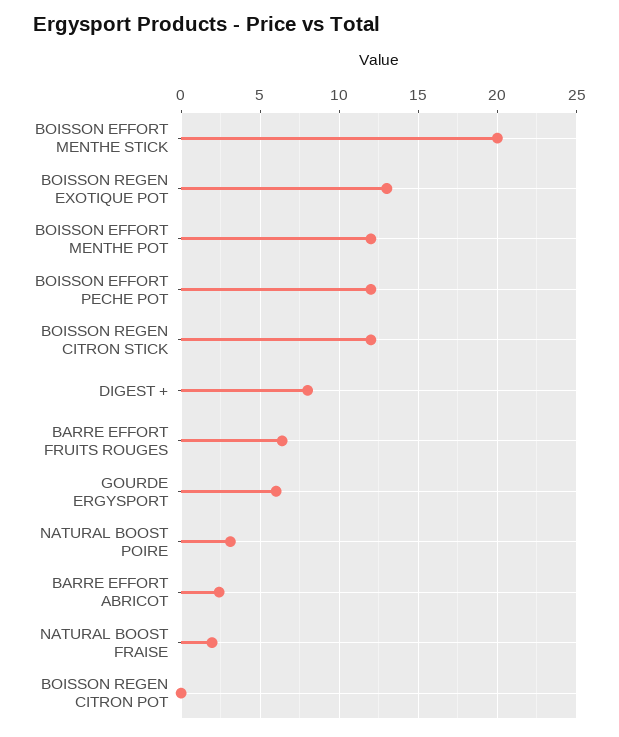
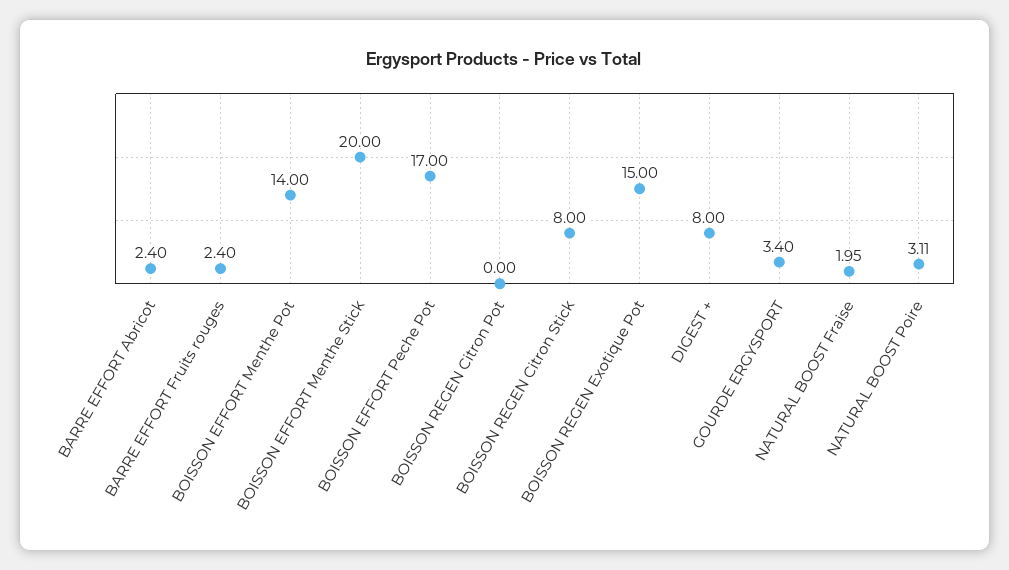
  {
    "BOISSON EFFORT MENTHE STICK": 20,
-   "BOISSON REGEN EXOTIQUE POT": 13,
+   "BOISSON REGEN EXOTIQUE POT": 15,
-   "BOISSON EFFORT MENTHE POT": 12,
+   "BOISSON EFFORT MENTHE POT": 14,
-   "BOISSON EFFORT PECHE POT": 12,
+   "BOISSON EFFORT PECHE POT": 17,
-   "BOISSON REGEN CITRON STICK": 12,
+   "BOISSON REGEN CITRON STICK": 8,
    "DIGEST +": 8,
-   "BARRE EFFORT FRUITS ROUGES": 6.5,
+   "BARRE EFFORT FRUITS ROUGES": 2.4,
-   "GOURDE ERGYSPORT": 6,
+   "GOURDE ERGYSPORT": 3.4,
    "NATURAL BOOST POIRE": 3.11,
    "BARRE EFFORT ABRICOT": 2.4,
    "NATURAL BOOST FRAISE": 1.95,
    "BOISSON REGEN CITRON POT": 0
  }

